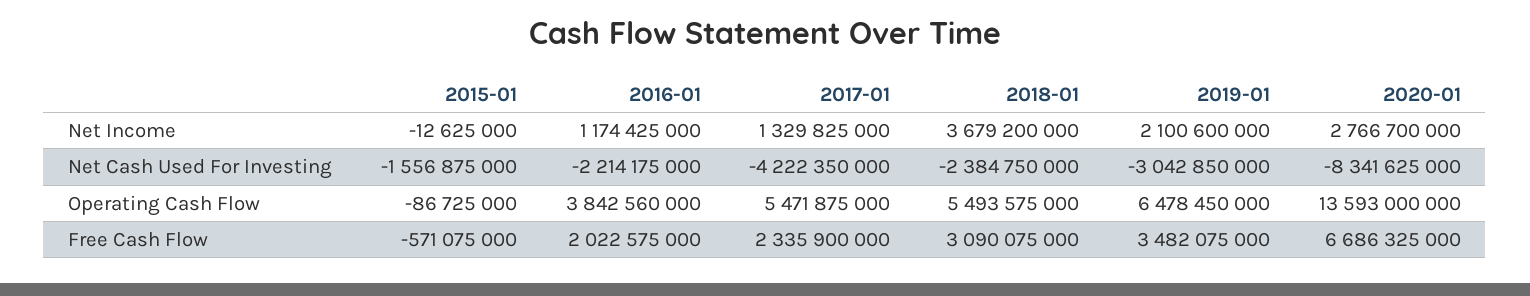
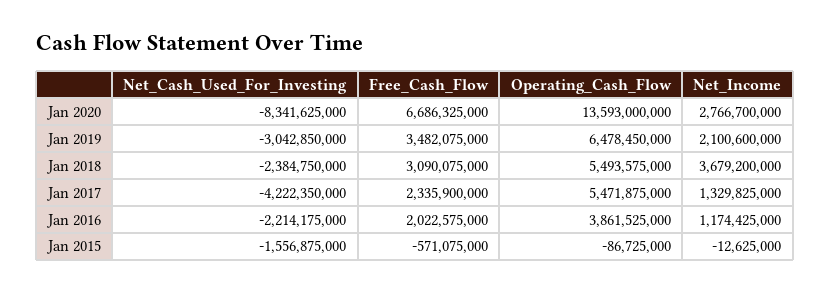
  {
    "2015-01": {
      "Net Income": -12625000,
      "Net Cash Used For Investing": -1556875000,
      "Operating Cash Flow": -86725000,
      "Free Cash Flow": -571075000
    },
    "2016-01": {
      "Net Income": 1174425000,
      "Net Cash Used For Investing": -2214175000,
-     "Operating Cash Flow": 3842560000,
+     "Operating Cash Flow": 3861525000,
      "Free Cash Flow": 2022575000
    },
    "2017-01": {
      "Net Income": 1329825000,
      "Net Cash Used For Investing": -4222350000,
      "Operating Cash Flow": 5471875000,
      "Free Cash Flow": 2335900000
    },
    "2018-01": {
      "Net Income": 3679200000,
      "Net Cash Used For Investing": -2384750000,
      "Operating Cash Flow": 5493575000,
      "Free Cash Flow": 3090075000
    },
    "2019-01": {
      "Net Income": 2100600000,
      "Net Cash Used For Investing": -3042850000,
      "Operating Cash Flow": 6478450000,
      "Free Cash Flow": 3482075000
    },
    "2020-01": {
      "Net Income": 2766700000,
      "Net Cash Used For Investing": -8341625000,
      "Operating Cash Flow": 13593000000,
      "Free Cash Flow": 6686325000
    }
  }

